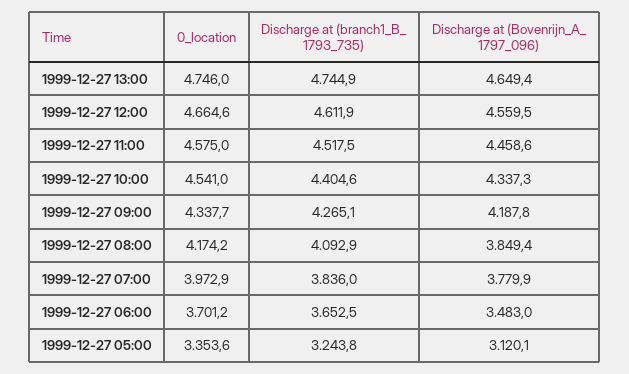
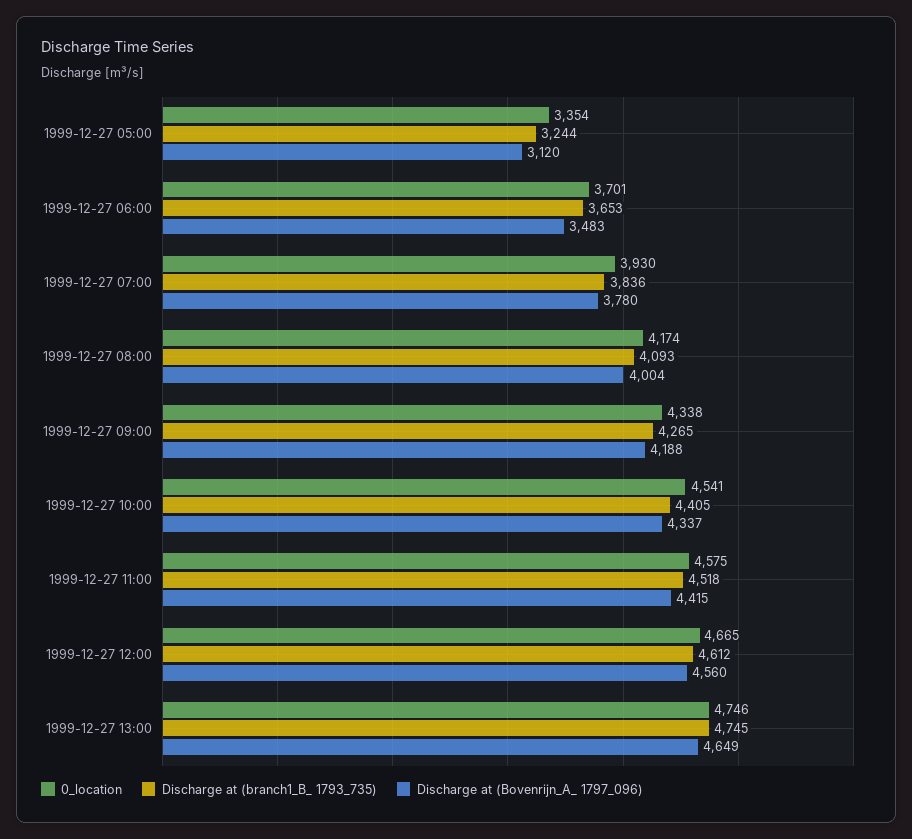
  {
    "0_location": {
      "1999-12-27 13:00": 4746,
      "1999-12-27 12:00": 4664.6,
      "1999-12-27 11:00": 4575,
      "1999-12-27 10:00": 4541,
      "1999-12-27 09:00": 4337.7,
      "1999-12-27 08:00": 4174.2,
-     "1999-12-27 07:00": 3972.9,
+     "1999-12-27 07:00": 3930,
      "1999-12-27 06:00": 3701.2,
      "1999-12-27 05:00": 3353.6
    },
    "Discharge at (branch1_B_ 1793_735)": {
      "1999-12-27 13:00": 4744.9,
      "1999-12-27 12:00": 4611.9,
      "1999-12-27 11:00": 4517.5,
      "1999-12-27 10:00": 4404.6,
      "1999-12-27 09:00": 4265.1,
      "1999-12-27 08:00": 4092.9,
      "1999-12-27 07:00": 3836,
      "1999-12-27 06:00": 3652.5,
      "1999-12-27 05:00": 3243.8
    },
    "Discharge at (Bovenrijn_A_ 1797_096)": {
      "1999-12-27 13:00": 4649.4,
      "1999-12-27 12:00": 4559.5,
-     "1999-12-27 11:00": 4458.6,
+     "1999-12-27 11:00": 4415,
      "1999-12-27 10:00": 4337.3,
      "1999-12-27 09:00": 4187.8,
-     "1999-12-27 08:00": 3849.4,
+     "1999-12-27 08:00": 4004,
      "1999-12-27 07:00": 3779.9,
      "1999-12-27 06:00": 3483,
      "1999-12-27 05:00": 3120.1
    }
  }

